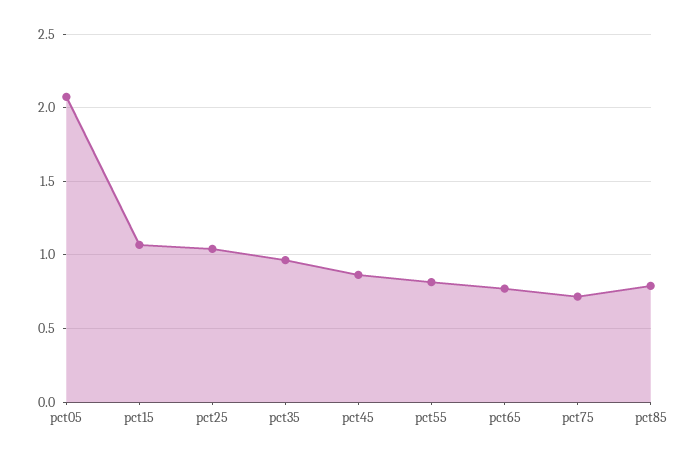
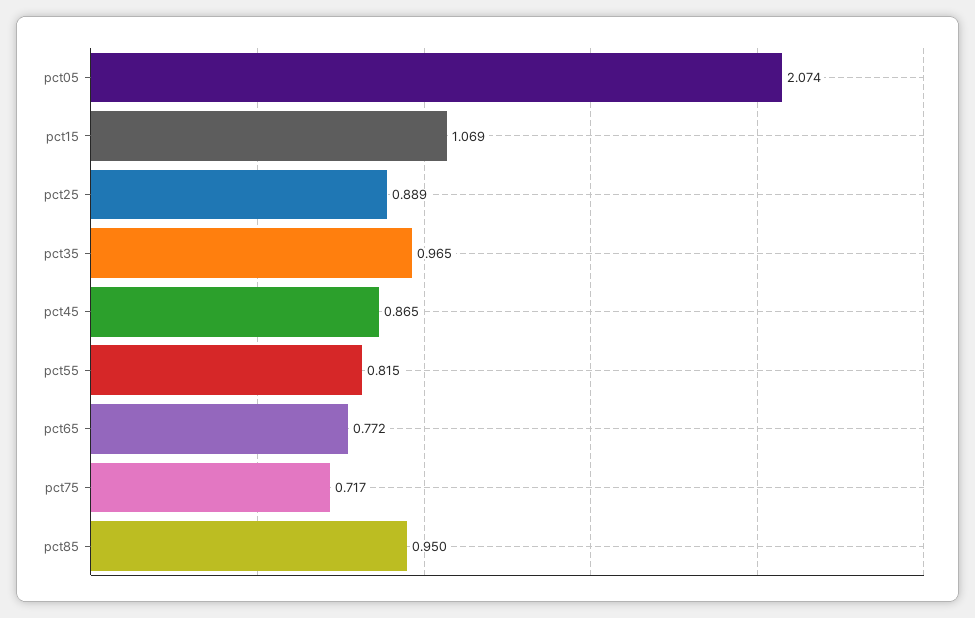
  {
    "pct05": 2.074,
    "pct15": 1.069,
-   "pct25": 1.05,
+   "pct25": 0.889,
    "pct35": 0.965,
    "pct45": 0.865,
    "pct55": 0.815,
    "pct65": 0.772,
    "pct75": 0.717,
-   "pct85": 0.8
+   "pct85": 0.95
  }

